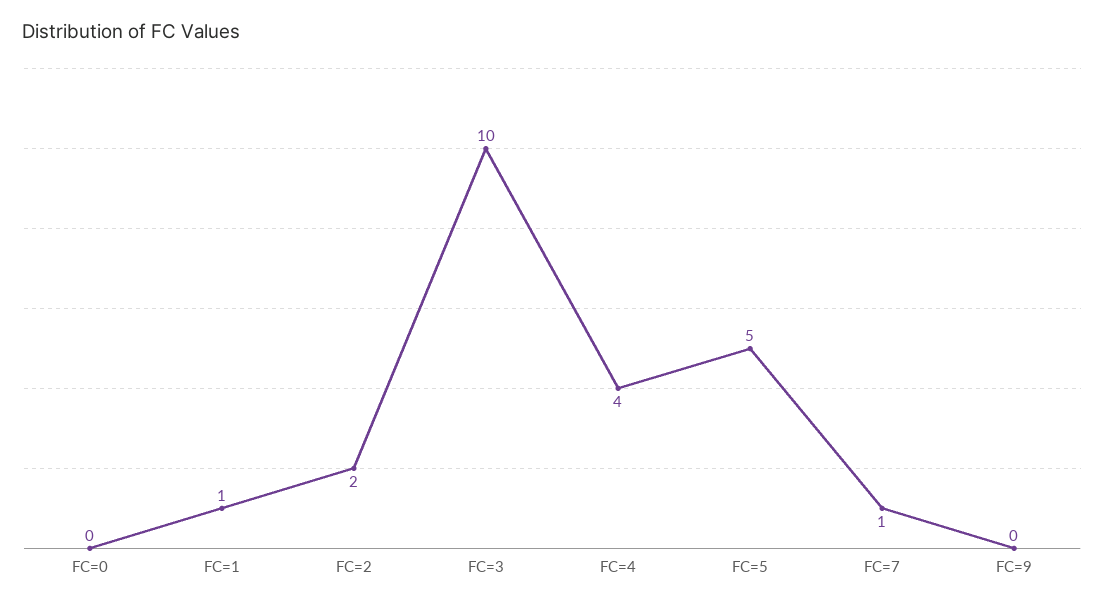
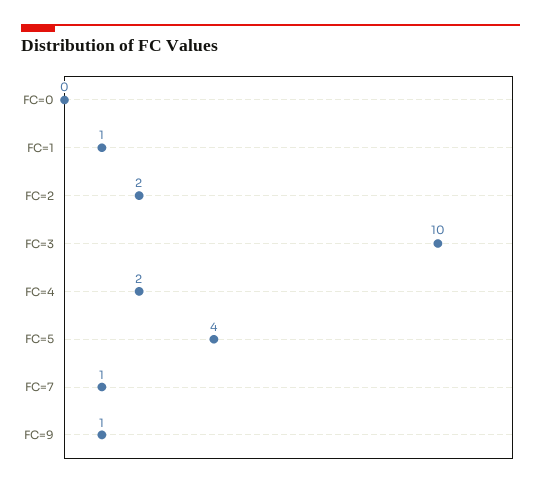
  {
    "FC=0": 0,
    "FC=1": 1,
    "FC=2": 2,
    "FC=3": 10,
-   "FC=4": 4,
+   "FC=4": 2,
-   "FC=5": 5,
+   "FC=5": 4,
    "FC=7": 1,
-   "FC=9": 0
+   "FC=9": 1
  }

